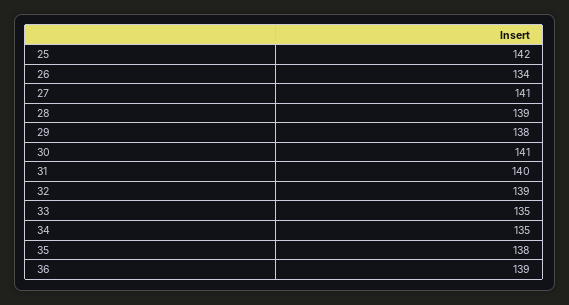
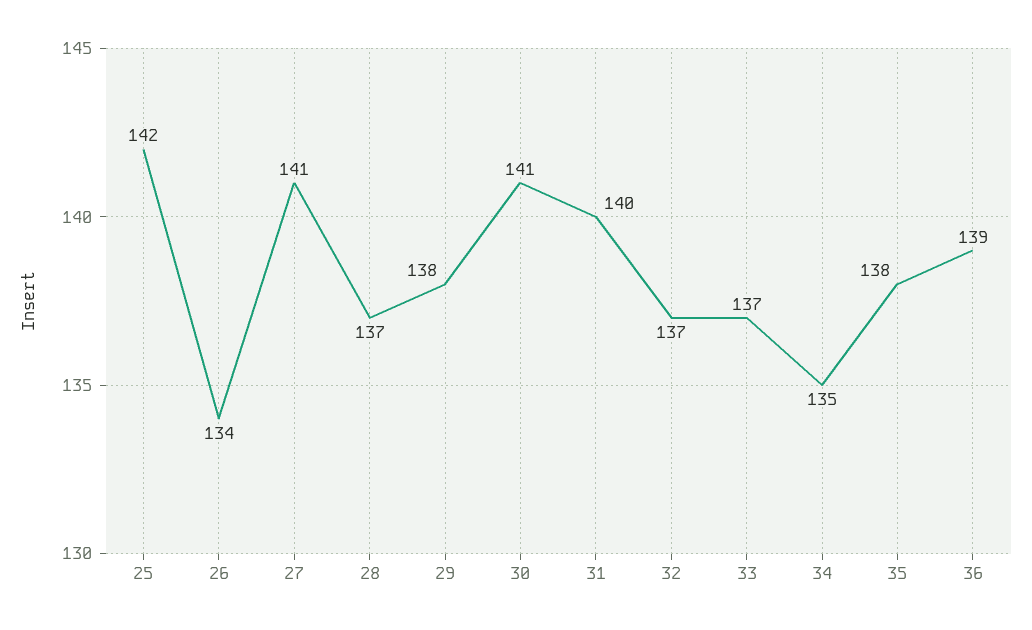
  {
    "25": 142,
    "26": 134,
    "27": 141,
-   "28": 139,
+   "28": 137,
    "29": 138,
    "30": 141,
    "31": 140,
-   "32": 139,
+   "32": 137,
-   "33": 135,
+   "33": 137,
    "34": 135,
    "35": 138,
    "36": 139
  }

